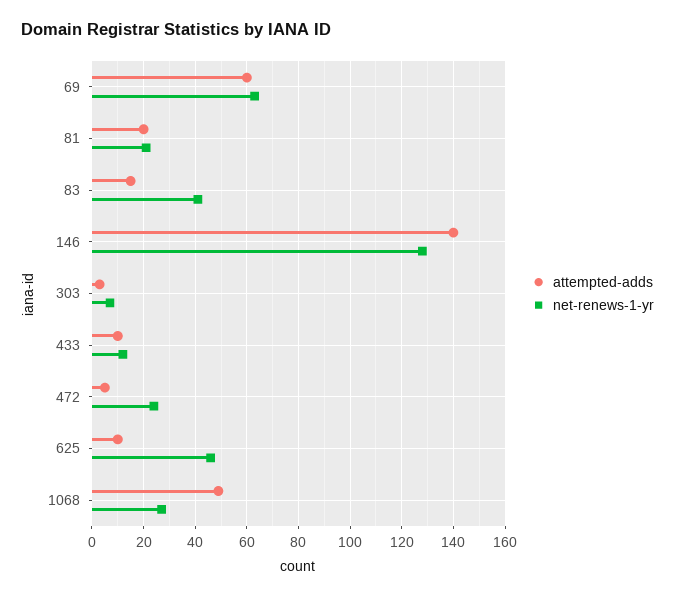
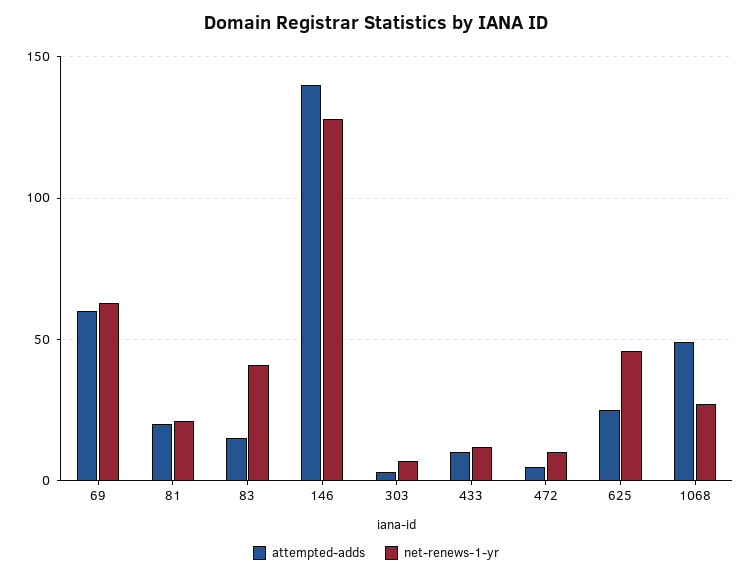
  {
    "attempted-adds": {
      "69": 60,
      "81": 20,
      "83": 15,
      "146": 140,
      "303": 5,
      "433": 10,
      "472": 5,
-     "625": 10,
+     "625": 25,
      "1068": 50
    },
    "net-renews-1-yr": {
      "69": 65,
      "81": 20,
      "83": 40,
      "146": 130,
      "303": 5,
      "433": 10,
-     "472": 25,
+     "472": 10,
      "625": 45,
      "1068": 25
    }
  }

